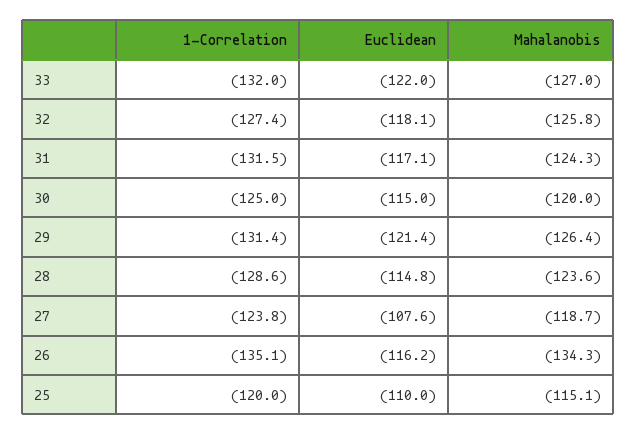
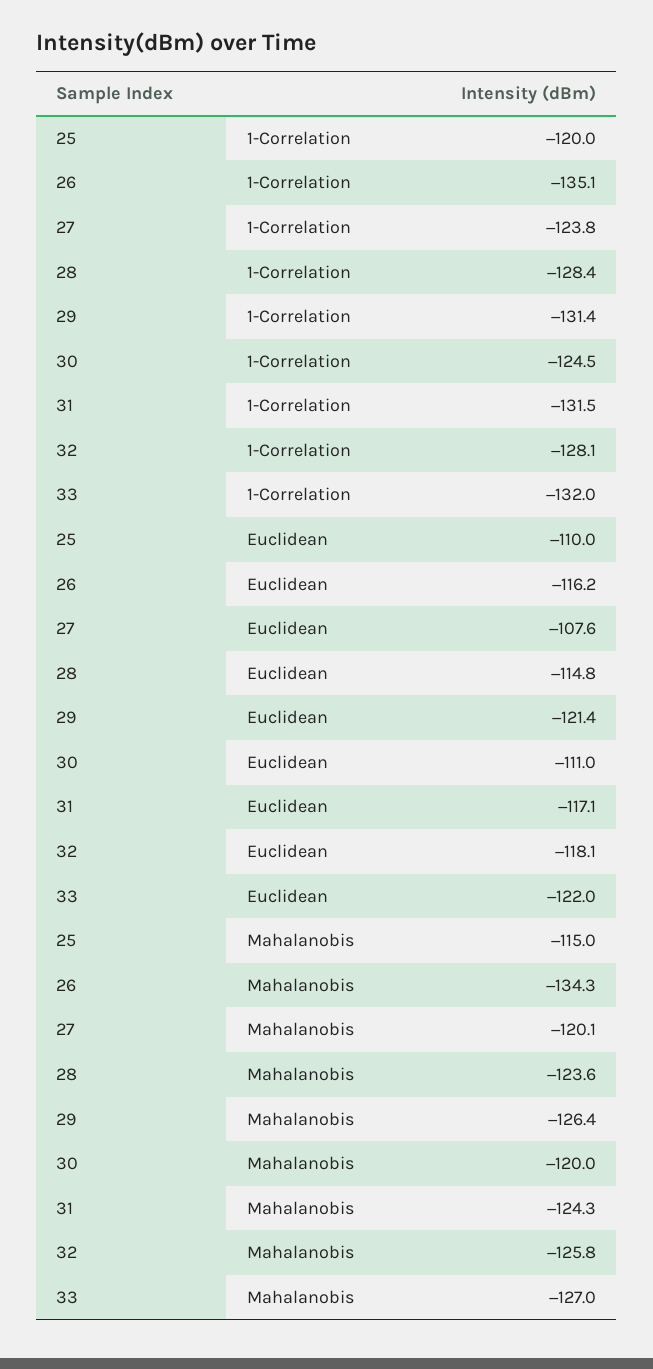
  {
    "1-Correlation": {
      "33": -132,
-     "32": -127.4,
+     "32": -128.1,
      "31": -131.5,
-     "30": -125,
+     "30": -124.5,
      "29": -131.4,
-     "28": -128.6,
+     "28": -128.4,
      "27": -123.8,
      "26": -135.1,
      "25": -120
    },
    "Euclidean": {
      "33": -122,
      "32": -118.1,
      "31": -117.1,
-     "30": -115,
+     "30": -111,
      "29": -121.4,
      "28": -114.8,
      "27": -107.6,
      "26": -116.2,
      "25": -110
    },
    "Mahalanobis": {
      "33": -127,
      "32": -125.8,
      "31": -124.3,
      "30": -120,
      "29": -126.4,
      "28": -123.6,
-     "27": -118.7,
+     "27": -120.1,
      "26": -134.3,
-     "25": -115.1
+     "25": -115
    }
  }

